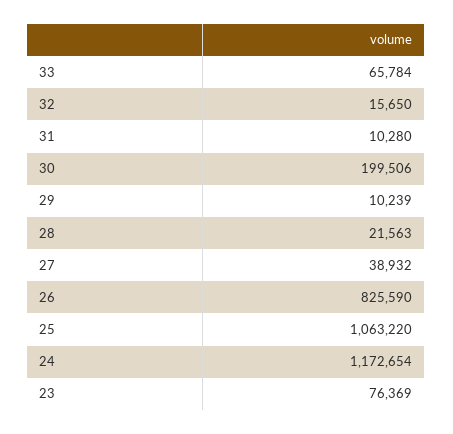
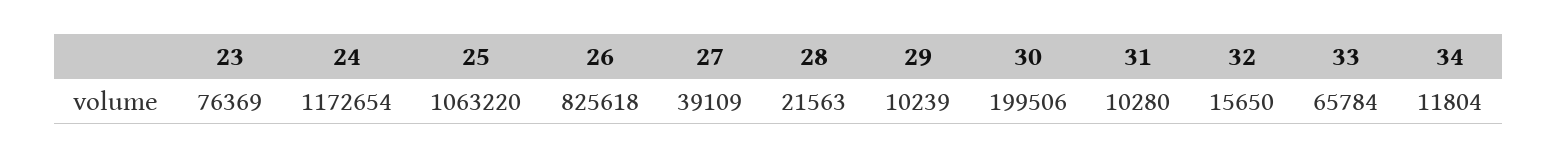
  {
    "33": 65784,
    "32": 15650,
    "31": 10280,
    "30": 199506,
    "29": 10239,
    "28": 21563,
-   "27": 38932,
+   "27": 39109,
-   "26": 825590,
+   "26": 825618,
    "25": 1063220,
    "24": 1172654,
-   "23": 76369
+   "23": 76369,
+   "34": 11804
  }

